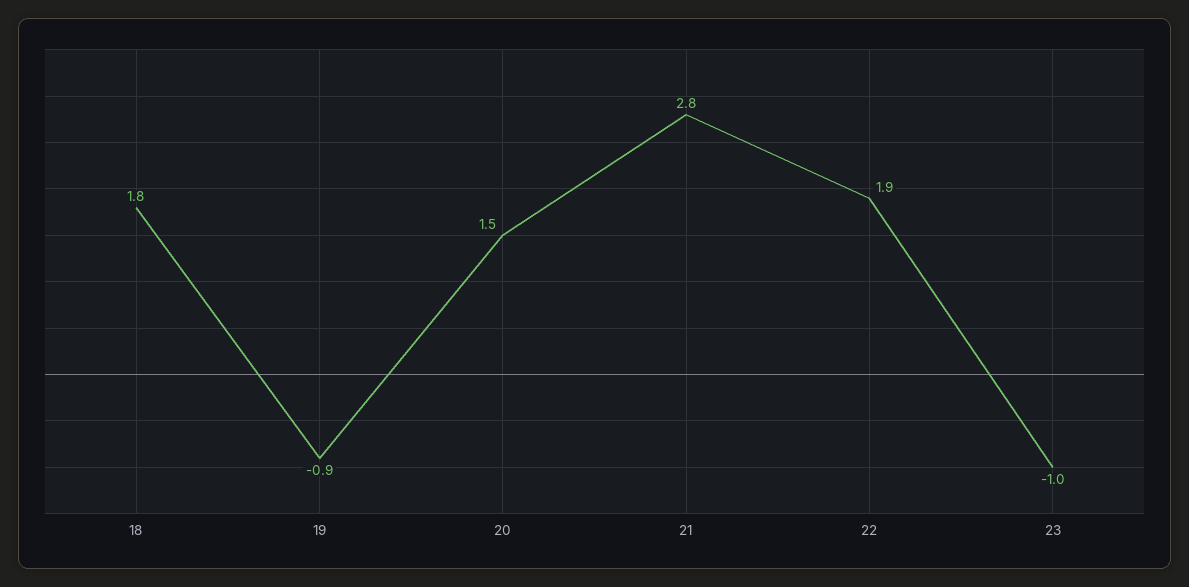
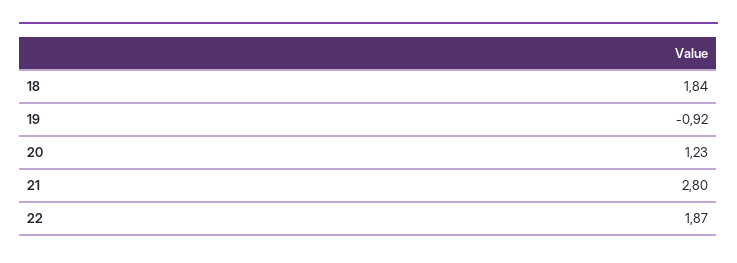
  {
    "18": 1.84,
    "19": -0.92,
-   "20": 1.5,
+   "20": 1.23,
    "21": 2.8,
-   "22": 1.87,
+   "22": 1.87
-   "23": -1
  }

